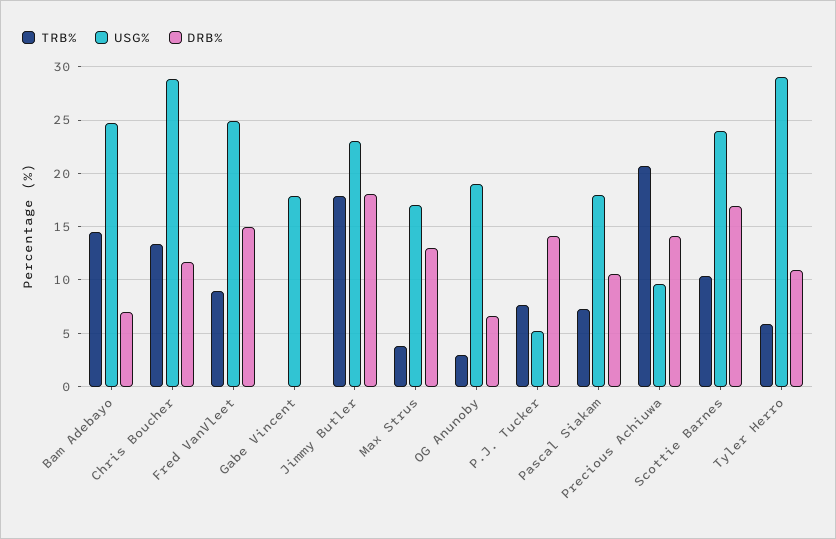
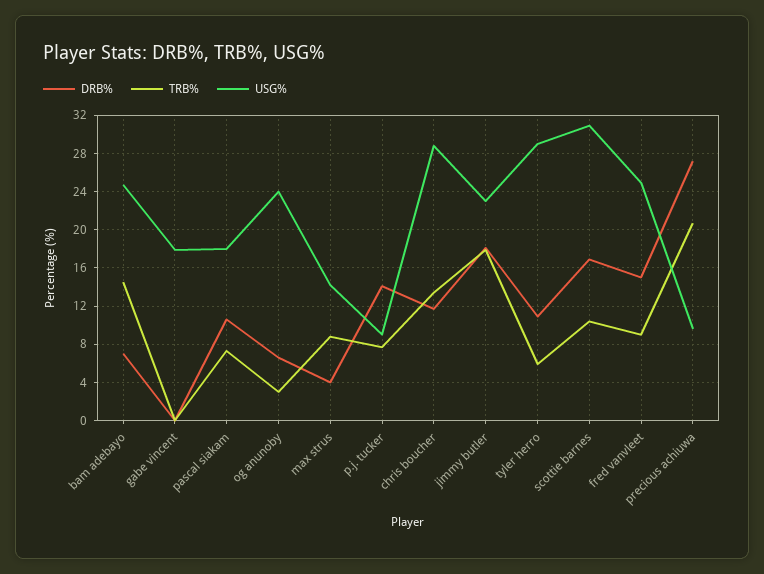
  {
    "TRB%": {
      "Bam Adebayo": 15,
      "Chris Boucher": 13,
      "Fred VanVleet": 9,
      "Gabe Vincent": 0,
      "Jimmy Butler": 18,
-     "Max Strus": 4,
+     "Max Strus": 9,
      "OG Anunoby": 3,
      "P.J. Tucker": 8,
      "Pascal Siakam": 7,
      "Precious Achiuwa": 21,
      "Scottie Barnes": 10,
      "Tyler Herro": 6
    },
    "USG%": {
      "Bam Adebayo": 25,
      "Chris Boucher": 29,
      "Fred VanVleet": 25,
      "Gabe Vincent": 18,
      "Jimmy Butler": 23,
-     "Max Strus": 17,
+     "Max Strus": 14,
-     "OG Anunoby": 19,
+     "OG Anunoby": 24,
-     "P.J. Tucker": 5,
+     "P.J. Tucker": 9,
      "Pascal Siakam": 18,
      "Precious Achiuwa": 10,
-     "Scottie Barnes": 24,
+     "Scottie Barnes": 31,
      "Tyler Herro": 29
    },
    "DRB%": {
      "Bam Adebayo": 7,
      "Chris Boucher": 12,
      "Fred VanVleet": 15,
      "Gabe Vincent": 0,
      "Jimmy Butler": 18,
-     "Max Strus": 13,
+     "Max Strus": 4,
      "OG Anunoby": 7,
      "P.J. Tucker": 14,
      "Pascal Siakam": 11,
-     "Precious Achiuwa": 14,
+     "Precious Achiuwa": 27,
      "Scottie Barnes": 17,
      "Tyler Herro": 11
    }
  }

